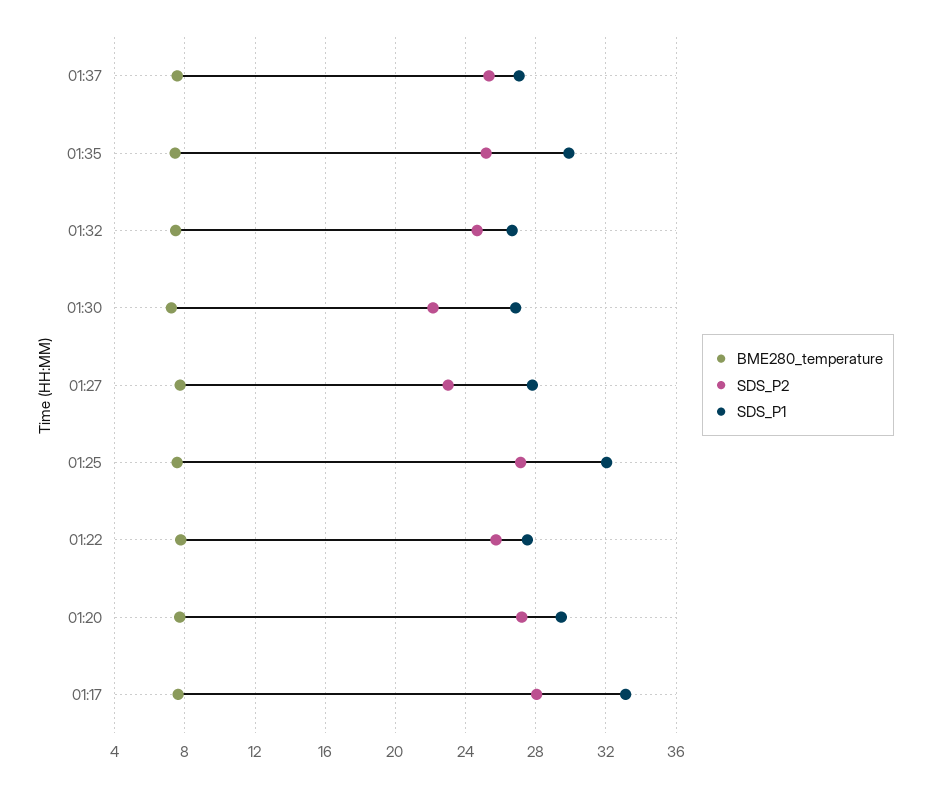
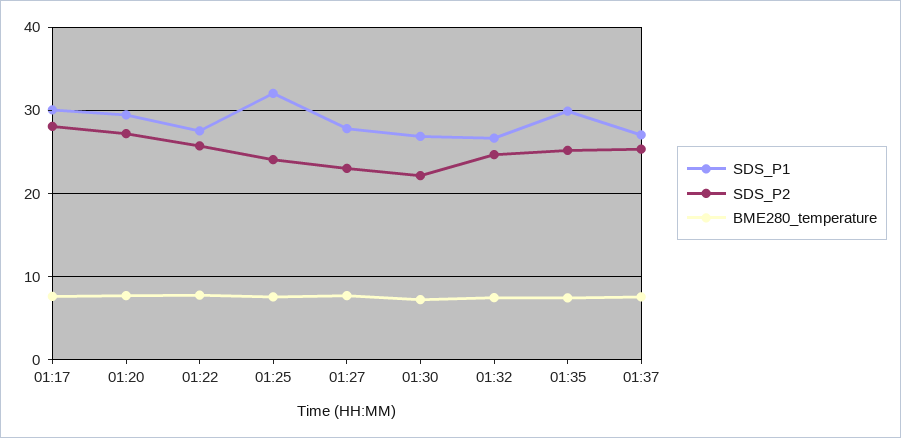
  {
    "BME280_temperature": {
      "01:37": 7.5,
      "01:35": 7.5,
      "01:32": 7.5,
      "01:30": 7,
      "01:27": 7.5,
      "01:25": 7.5,
      "01:22": 8,
      "01:20": 7.5,
      "01:17": 7.5
    },
    "SDS_P2": {
      "01:37": 25.5,
      "01:35": 25,
      "01:32": 24.5,
      "01:30": 22,
      "01:27": 23,
-     "01:25": 27,
+     "01:25": 24,
      "01:22": 25.5,
      "01:20": 27,
      "01:17": 28
    },
    "SDS_P1": {
      "01:37": 27,
      "01:35": 30,
      "01:32": 26.5,
      "01:30": 27,
      "01:27": 28,
      "01:25": 32,
      "01:22": 27.5,
      "01:20": 29.5,
-     "01:17": 33
+     "01:17": 30
    }
  }

